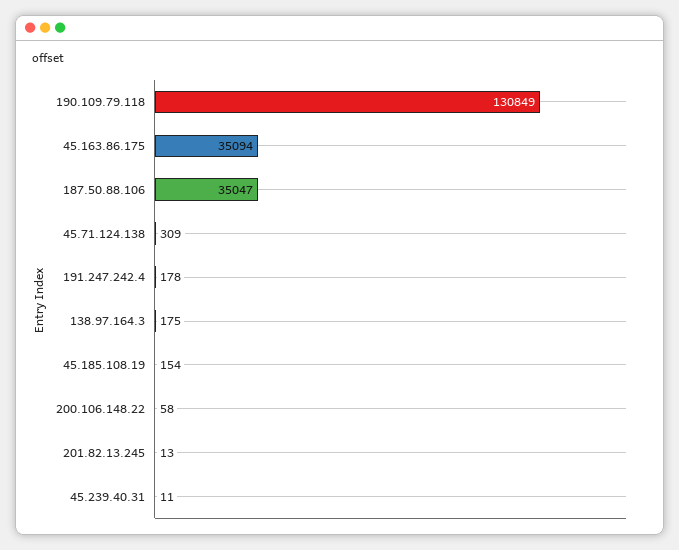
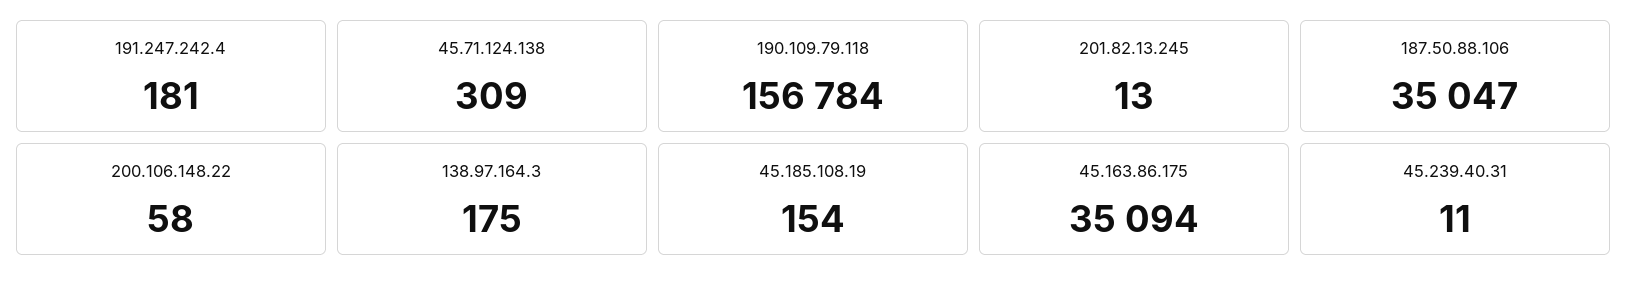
  {
-   "190.109.79.118": 130849,
+   "190.109.79.118": 156784,
    "45.163.86.175": 35094,
    "187.50.88.106": 35047,
    "45.71.124.138": 309,
-   "191.247.242.4": 178,
+   "191.247.242.4": 181,
    "138.97.164.3": 175,
    "45.185.108.19": 154,
    "200.106.148.22": 58,
    "201.82.13.245": 13,
    "45.239.40.31": 11
  }

